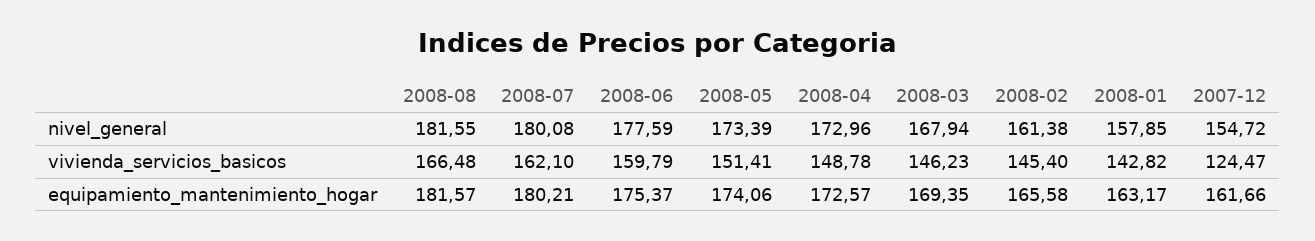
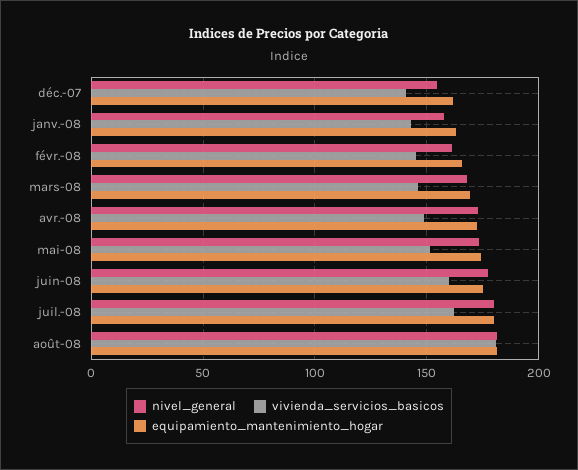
  {
    "nivel_general": {
      "2008-08": 181.55,
      "2008-07": 180.08,
      "2008-06": 177.59,
      "2008-05": 173.39,
      "2008-04": 172.96,
      "2008-03": 167.94,
      "2008-02": 161.38,
      "2008-01": 157.85,
      "2007-12": 154.72
    },
    "vivienda_servicios_basicos": {
-     "2008-08": 166.48,
+     "2008-08": 180,
      "2008-07": 162.1,
      "2008-06": 159.79,
      "2008-05": 151.41,
      "2008-04": 148.78,
      "2008-03": 146.23,
      "2008-02": 145.4,
      "2008-01": 142.82,
-     "2007-12": 124.47
+     "2007-12": 140
    },
    "equipamiento_mantenimiento_hogar": {
      "2008-08": 181.57,
      "2008-07": 180.21,
      "2008-06": 175.37,
      "2008-05": 174.06,
      "2008-04": 172.57,
      "2008-03": 169.35,
      "2008-02": 165.58,
      "2008-01": 163.17,
      "2007-12": 161.66
    }
  }

